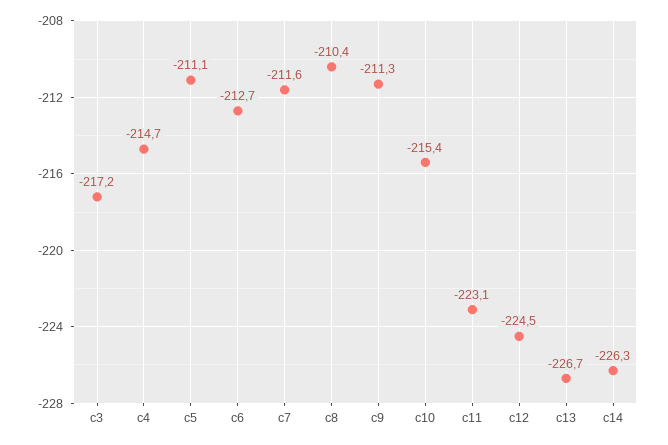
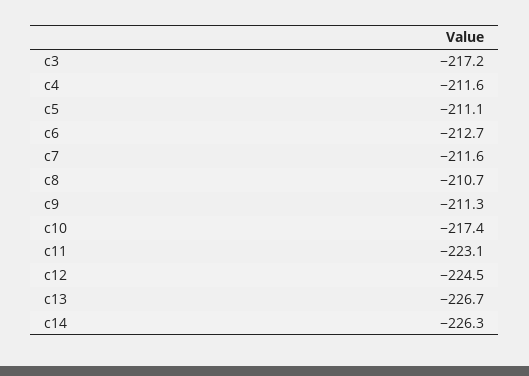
  {
    "c3": -217.2,
-   "c4": -214.7,
+   "c4": -211.6,
    "c5": -211.1,
    "c6": -212.7,
    "c7": -211.6,
-   "c8": -210.4,
+   "c8": -210.7,
    "c9": -211.3,
-   "c10": -215.4,
+   "c10": -217.4,
    "c11": -223.1,
    "c12": -224.5,
    "c13": -226.7,
    "c14": -226.3
  }

